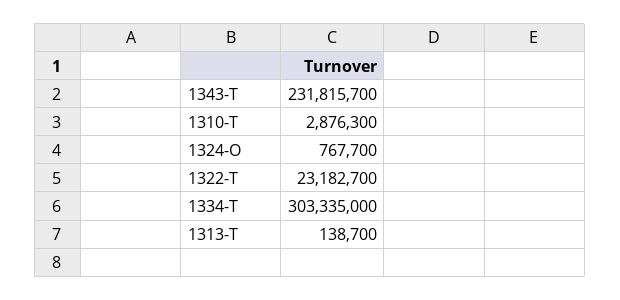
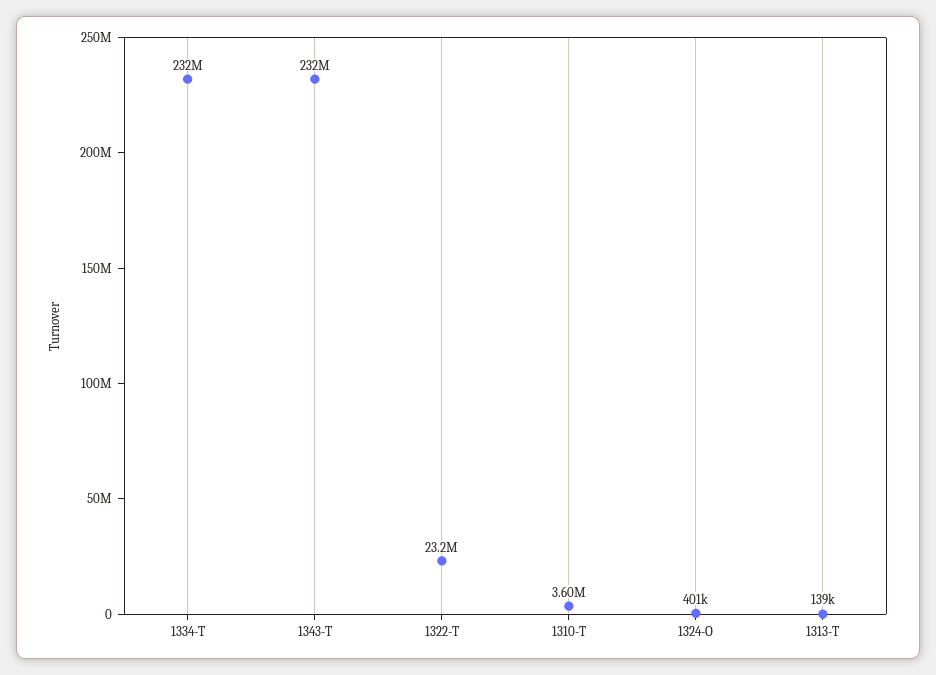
  {
    "1343-T": 231815700,
-   "1310-T": 2876300,
+   "1310-T": 3600000,
-   "1324-O": 767700,
+   "1324-O": 401000,
    "1322-T": 23182700,
-   "1334-T": 303335000,
+   "1334-T": 232000000,
    "1313-T": 138700
  }

